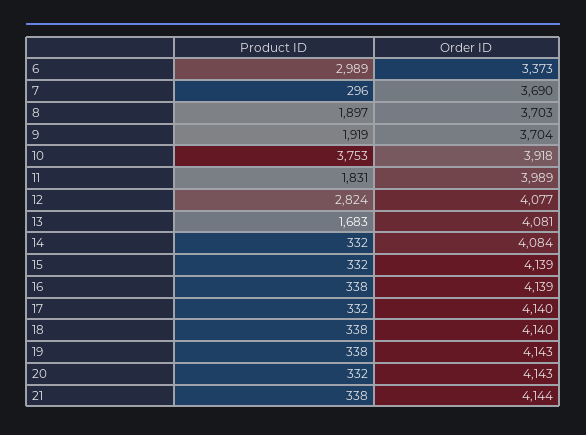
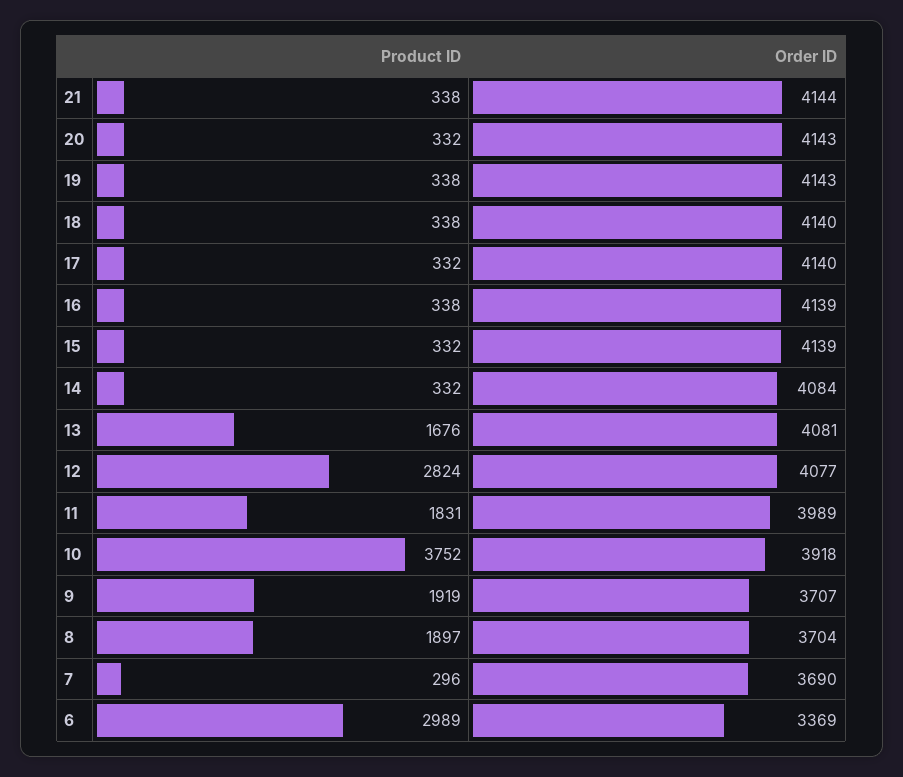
  {
    "Product ID": {
      "6": 2989,
      "7": 296,
      "8": 1897,
      "9": 1919,
-     "10": 3753,
+     "10": 3752,
      "11": 1831,
      "12": 2824,
-     "13": 1683,
+     "13": 1676,
      "14": 332,
      "15": 332,
      "16": 338,
      "17": 332,
      "18": 338,
      "19": 338,
      "20": 332,
      "21": 338
    },
    "Order ID": {
-     "6": 3373,
+     "6": 3369,
      "7": 3690,
-     "8": 3703,
+     "8": 3704,
-     "9": 3704,
+     "9": 3707,
      "10": 3918,
      "11": 3989,
      "12": 4077,
      "13": 4081,
      "14": 4084,
      "15": 4139,
      "16": 4139,
      "17": 4140,
      "18": 4140,
      "19": 4143,
      "20": 4143,
      "21": 4144
    }
  }

